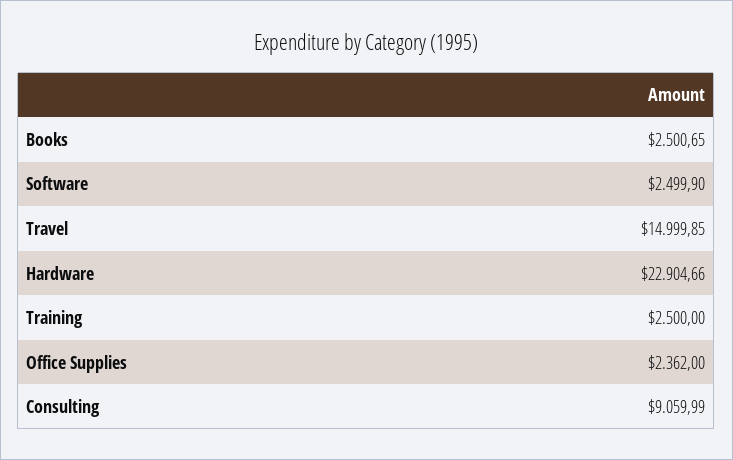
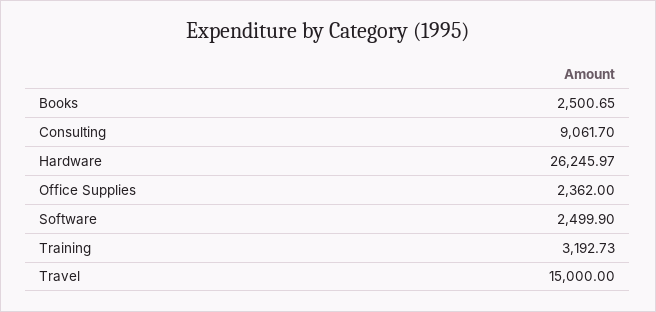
  {
    "Books": 2500.65,
    "Software": 2499.9,
-   "Travel": 14999.85,
+   "Travel": 15000,
-   "Hardware": 22904.66,
+   "Hardware": 26245.97,
-   "Training": 2500,
+   "Training": 3192.73,
    "Office Supplies": 2362,
-   "Consulting": 9059.99
+   "Consulting": 9061.7
  }

